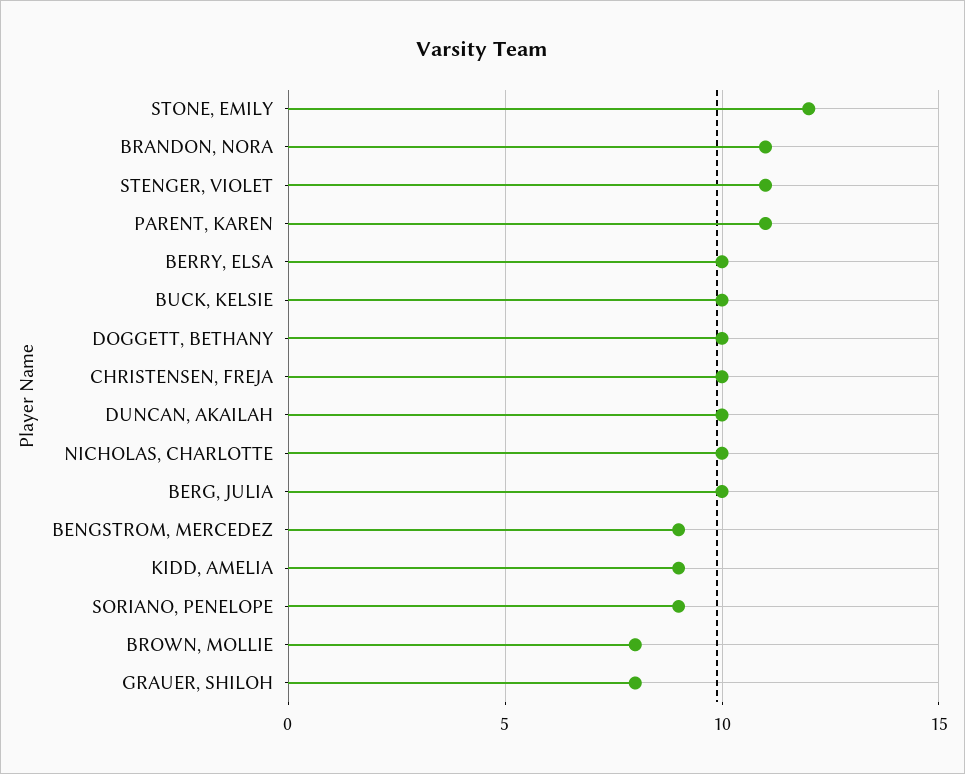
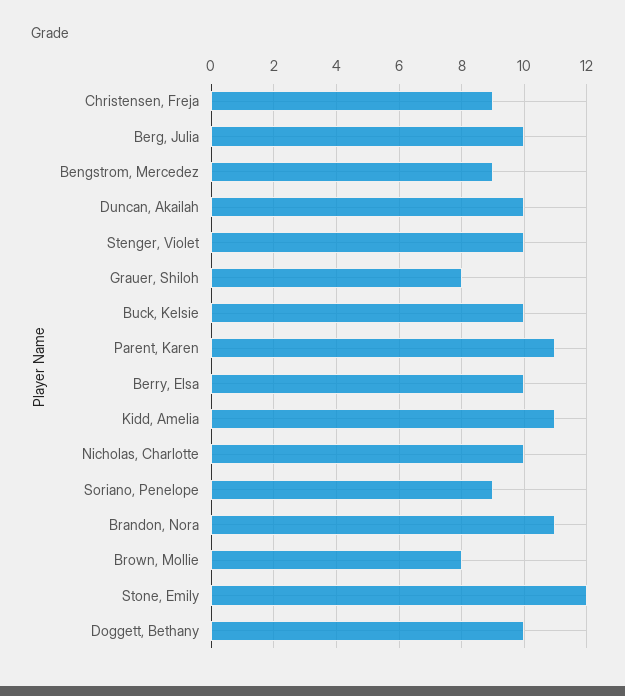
  {
    "STONE, EMILY": 12,
    "BRANDON, NORA": 11,
-   "STENGER, VIOLET": 11,
+   "STENGER, VIOLET": 10,
    "PARENT, KAREN": 11,
    "BERRY, ELSA": 10,
    "BUCK, KELSIE": 10,
    "DOGGETT, BETHANY": 10,
-   "CHRISTENSEN, FREJA": 10,
+   "CHRISTENSEN, FREJA": 9,
    "DUNCAN, AKAILAH": 10,
    "NICHOLAS, CHARLOTTE": 10,
    "BERG, JULIA": 10,
    "BENGSTROM, MERCEDEZ": 9,
-   "KIDD, AMELIA": 9,
+   "KIDD, AMELIA": 11,
    "SORIANO, PENELOPE": 9,
    "BROWN, MOLLIE": 8,
    "GRAUER, SHILOH": 8
  }

